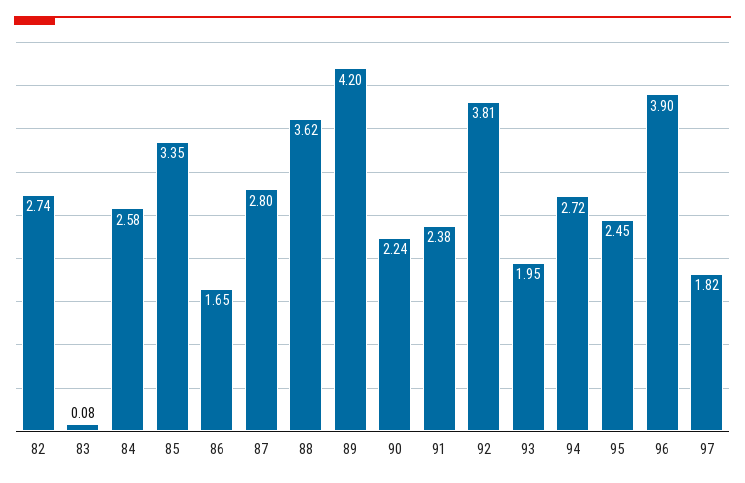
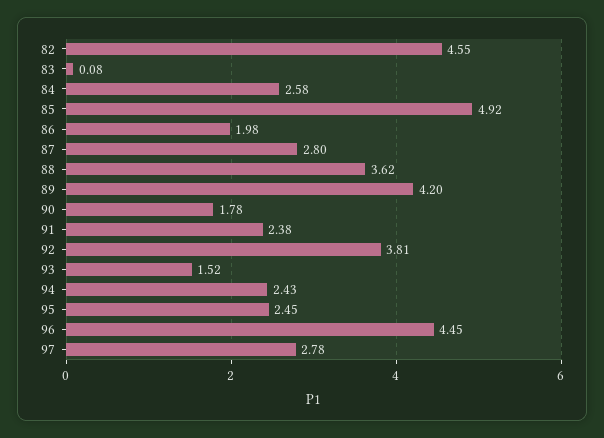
  {
-   "82": 2.74,
+   "82": 4.55,
    "83": 0.08,
    "84": 2.58,
-   "85": 3.35,
+   "85": 4.92,
-   "86": 1.65,
+   "86": 1.98,
    "87": 2.8,
    "88": 3.62,
    "89": 4.2,
-   "90": 2.24,
+   "90": 1.78,
    "91": 2.38,
    "92": 3.81,
-   "93": 1.95,
+   "93": 1.52,
-   "94": 2.72,
+   "94": 2.43,
    "95": 2.45,
-   "96": 3.9,
+   "96": 4.45,
-   "97": 1.82
+   "97": 2.78
  }

